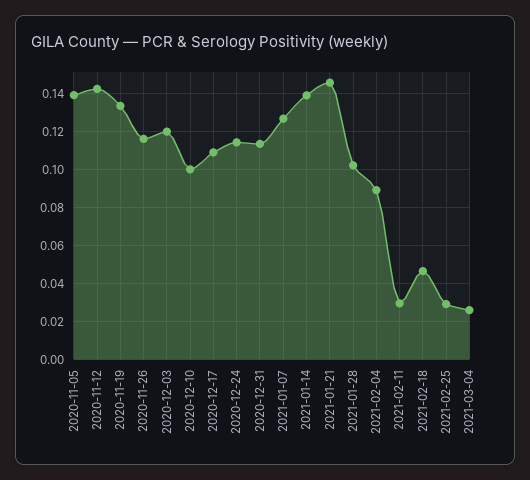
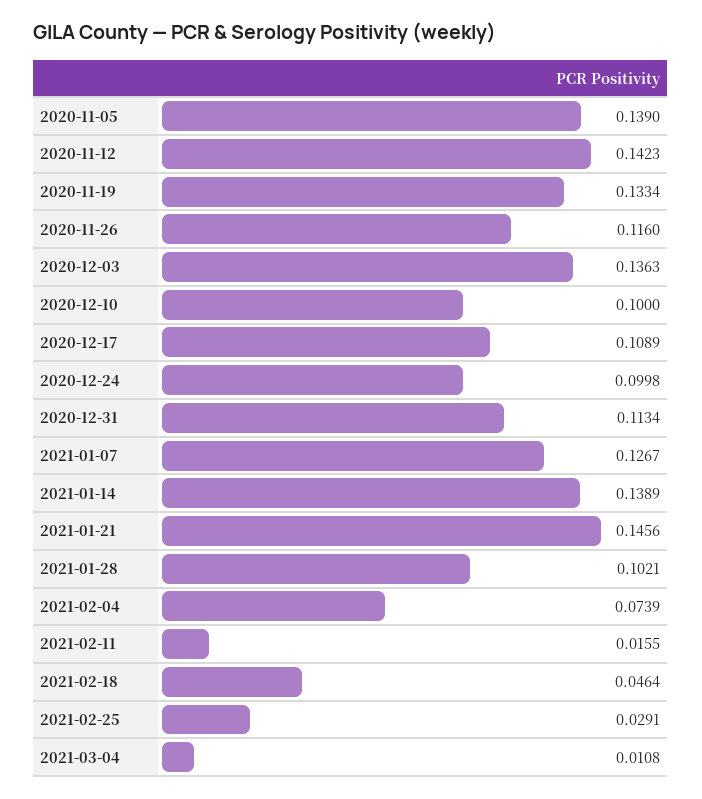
  {
    "2020-11-05": 0.139,
    "2020-11-12": 0.1423,
    "2020-11-19": 0.1334,
    "2020-11-26": 0.116,
-   "2020-12-03": 0.12,
+   "2020-12-03": 0.1363,
    "2020-12-10": 0.1,
    "2020-12-17": 0.1089,
-   "2020-12-24": 0.115,
+   "2020-12-24": 0.0998,
    "2020-12-31": 0.1134,
    "2021-01-07": 0.1267,
    "2021-01-14": 0.1389,
    "2021-01-21": 0.1456,
    "2021-01-28": 0.1021,
-   "2021-02-04": 0.09,
+   "2021-02-04": 0.0739,
-   "2021-02-11": 0.03,
+   "2021-02-11": 0.0155,
    "2021-02-18": 0.0464,
    "2021-02-25": 0.0291,
-   "2021-03-04": 0.025
+   "2021-03-04": 0.0108
  }

